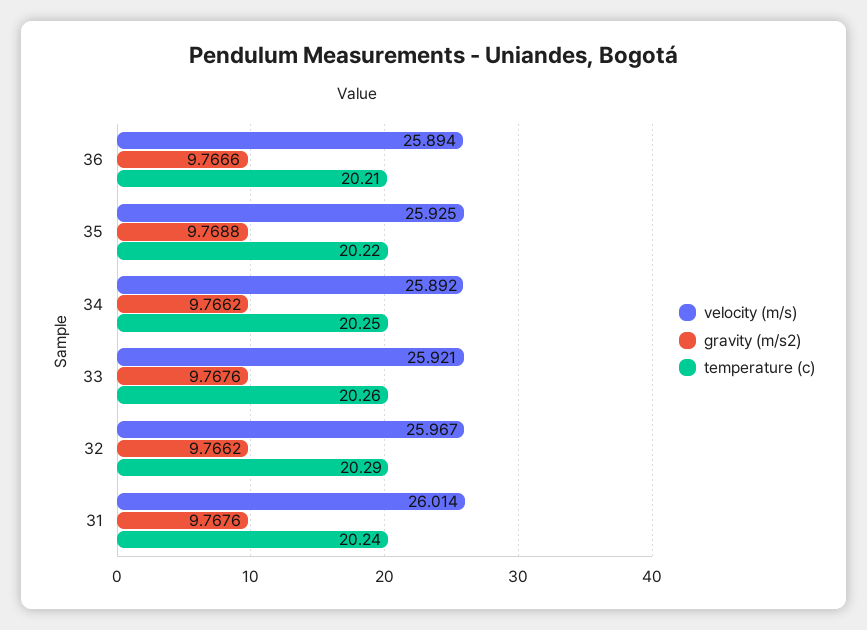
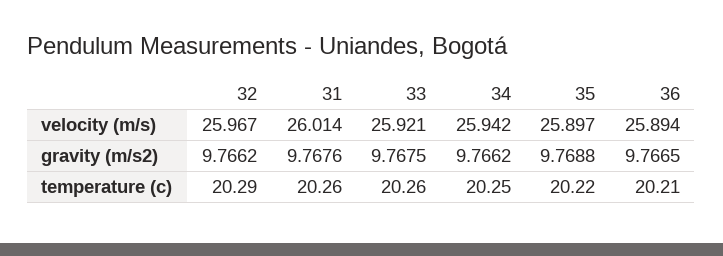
  {
    "velocity (m/s)": {
      "36": 25.894,
-     "35": 25.925,
+     "35": 25.897,
-     "34": 25.892,
+     "34": 25.942,
      "33": 25.921,
      "32": 25.967,
      "31": 26.014
    },
    "gravity (m/s2)": {
-     "36": 9.7666,
+     "36": 9.7665,
      "35": 9.7688,
      "34": 9.7662,
-     "33": 9.7676,
+     "33": 9.7675,
      "32": 9.7662,
      "31": 9.7676
    },
    "temperature (c)": {
      "36": 20.21,
      "35": 20.22,
      "34": 20.25,
      "33": 20.26,
      "32": 20.29,
-     "31": 20.24
+     "31": 20.26
    }
  }

